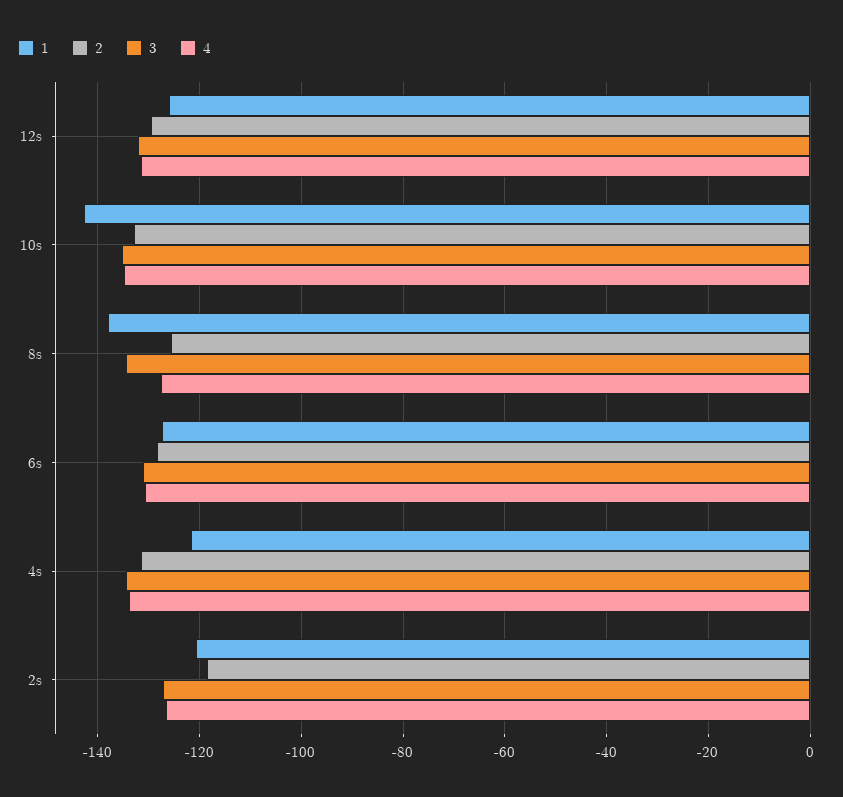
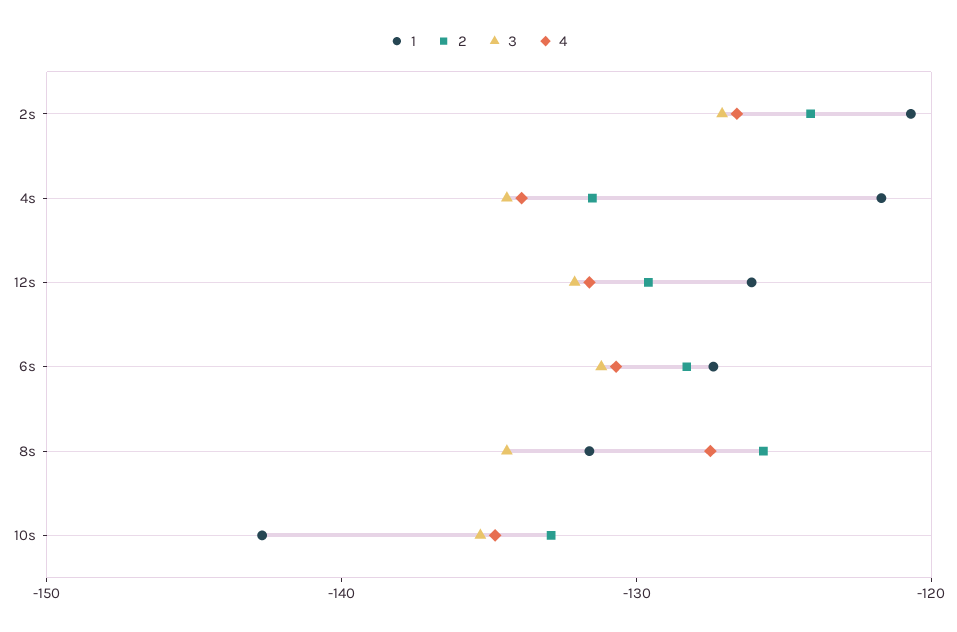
  {
    "1": {
      "12s": -126,
      "10s": -142,
-     "8s": -138,
+     "8s": -132,
      "6s": -128,
      "4s": -122,
      "2s": -120
    },
    "2": {
      "12s": -130,
      "10s": -132,
      "8s": -126,
      "6s": -128,
      "4s": -132,
-     "2s": -118
+     "2s": -124
    },
    "3": {
      "12s": -132,
      "10s": -136,
      "8s": -134,
      "6s": -132,
      "4s": -134,
      "2s": -128
    },
    "4": {
      "12s": -132,
      "10s": -134,
      "8s": -128,
      "6s": -130,
      "4s": -134,
      "2s": -126
    }
  }

